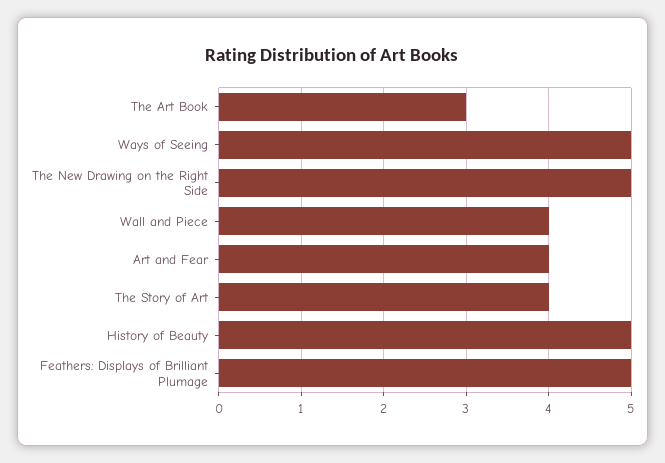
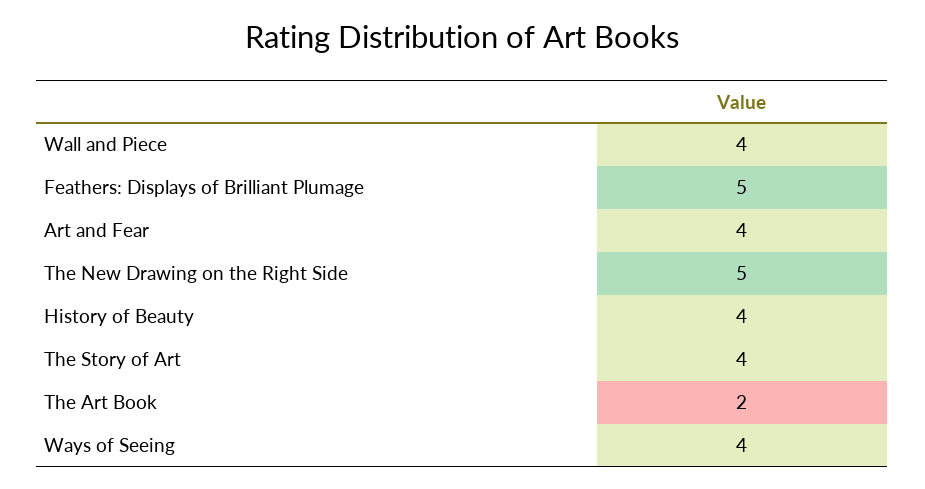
  {
-   "The Art Book": 3,
+   "The Art Book": 2,
-   "Ways of Seeing": 5,
+   "Ways of Seeing": 4,
    "The New Drawing on the Right Side": 5,
    "Wall and Piece": 4,
    "Art and Fear": 4,
    "The Story of Art": 4,
-   "History of Beauty": 5,
+   "History of Beauty": 4,
    "Feathers: Displays of Brilliant Plumage": 5
  }

